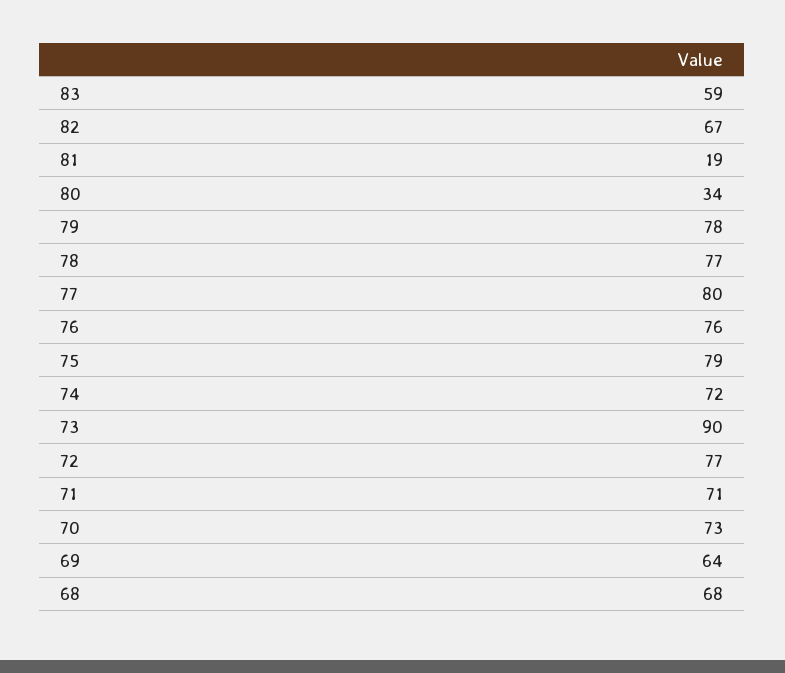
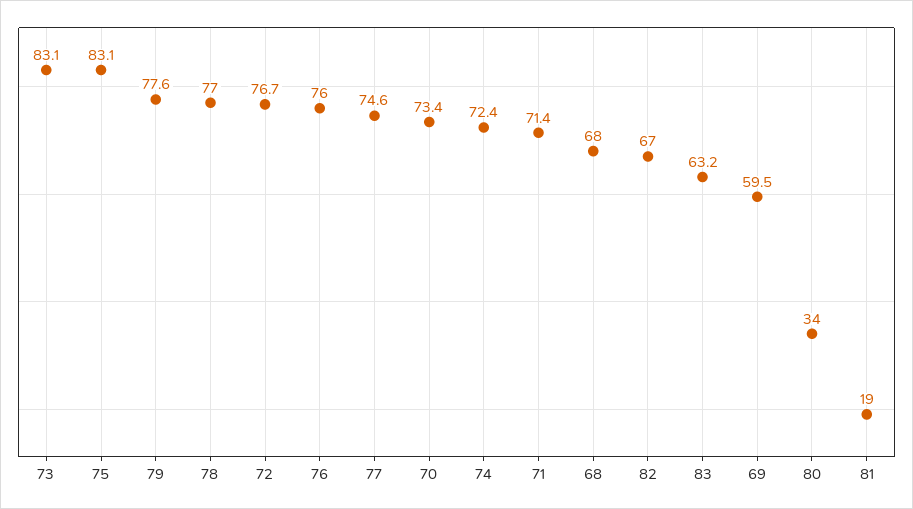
  {
-   "83": 59,
+   "83": 63.2,
    "82": 67,
    "81": 19,
    "80": 34,
    "79": 77.6,
    "78": 77,
-   "77": 80,
+   "77": 74.6,
    "76": 76,
-   "75": 79,
+   "75": 83.1,
    "74": 72.4,
-   "73": 90,
+   "73": 83.1,
    "72": 76.7,
    "71": 71.4,
    "70": 73.4,
-   "69": 64,
+   "69": 59.5,
    "68": 68
  }

